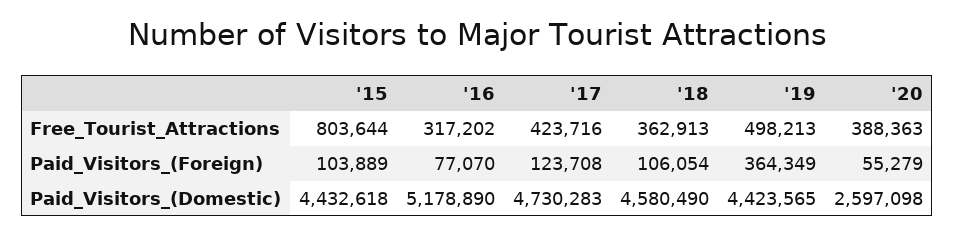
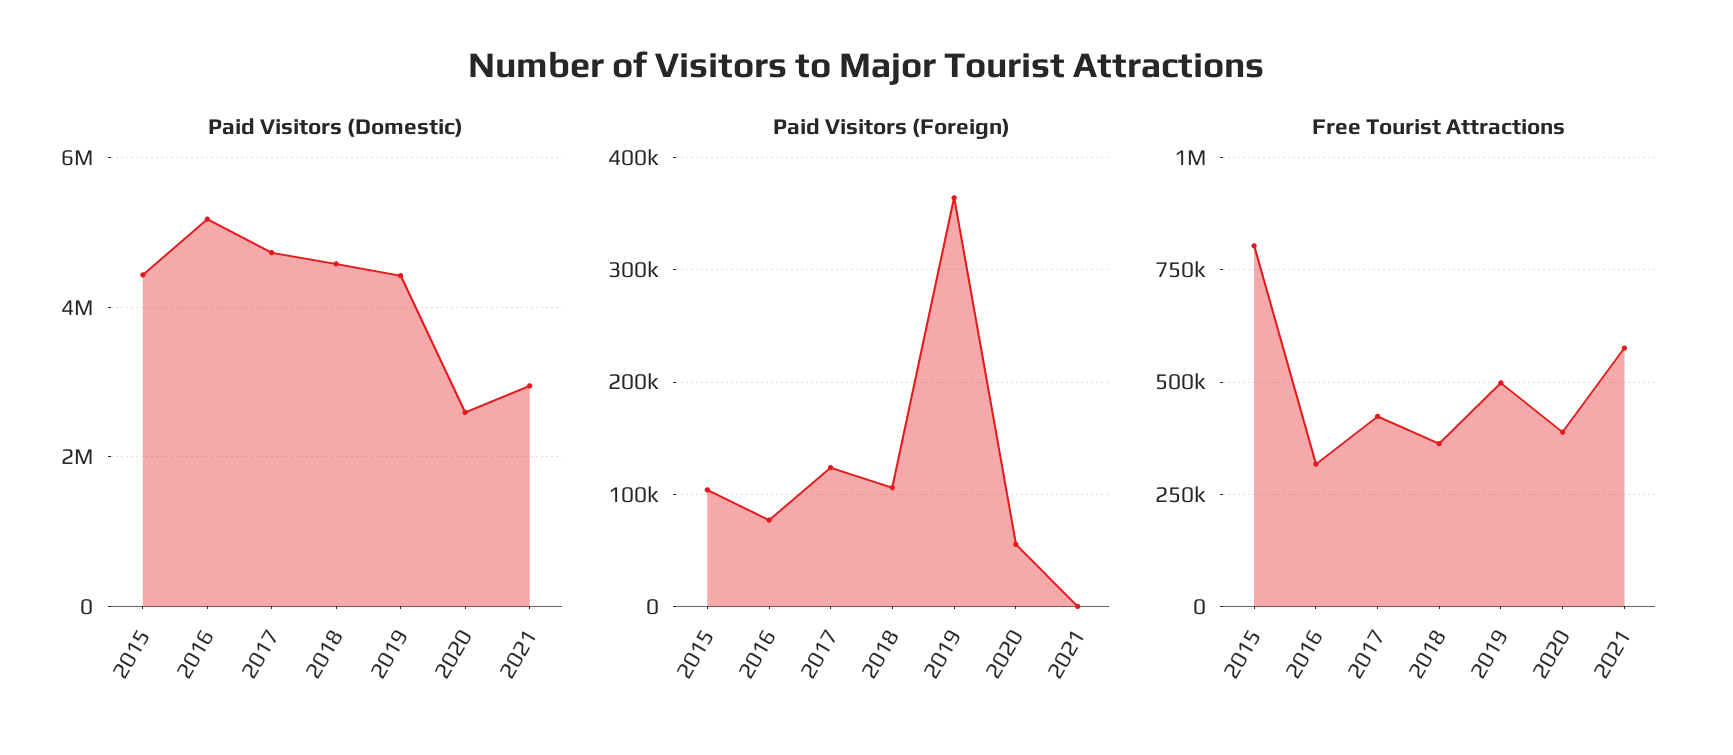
  {
    "Free_Tourist_Attractions": {
      "'15": 803644,
      "'16": 317202,
      "'17": 423716,
      "'18": 362913,
      "'19": 498213,
-     "'20": 388363
+     "'20": 388363,
+     "2021": 575000
    },
    "Paid_Visitors_(Foreign)": {
      "'15": 103889,
      "'16": 77070,
      "'17": 123708,
      "'18": 106054,
      "'19": 364349,
-     "'20": 55279
+     "'20": 55279,
+     "2021": 0
    },
    "Paid_Visitors_(Domestic)": {
      "'15": 4432618,
      "'16": 5178890,
      "'17": 4730283,
      "'18": 4580490,
      "'19": 4423565,
-     "'20": 2597098
+     "'20": 2597098,
+     "2021": 3000000
    }
  }

